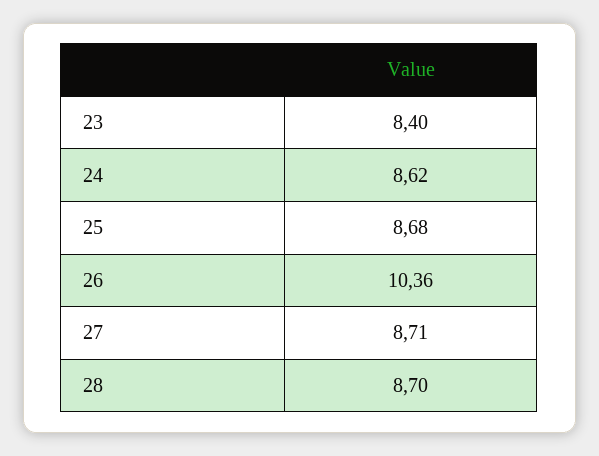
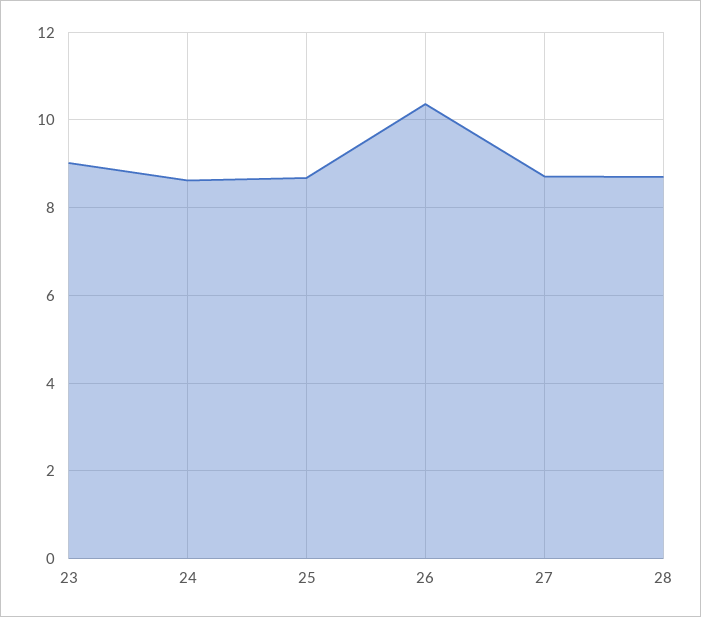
  {
-   "23": 8.4,
+   "23": 9,
    "24": 8.62,
    "25": 8.68,
    "26": 10.36,
    "27": 8.71,
    "28": 8.7
  }

